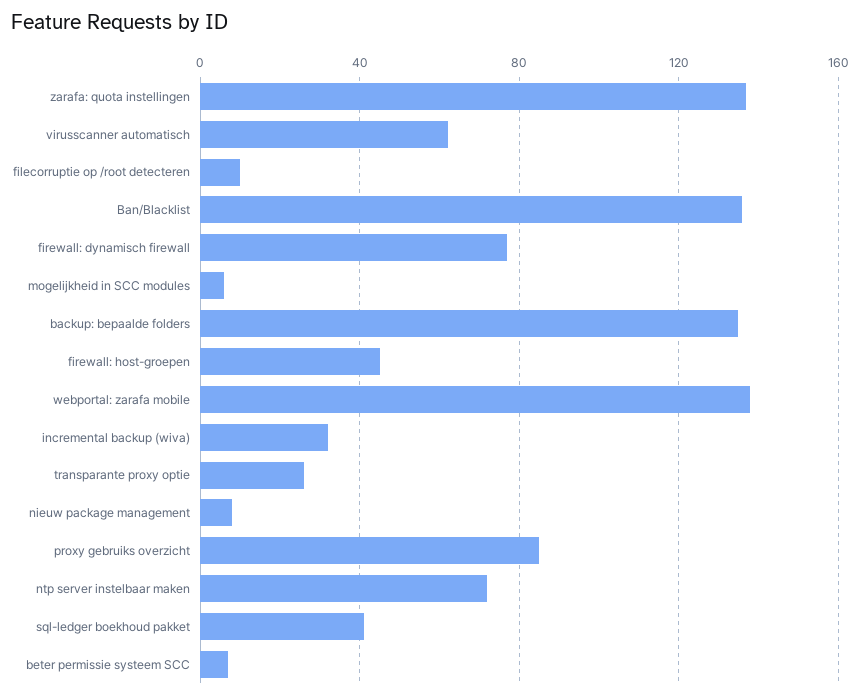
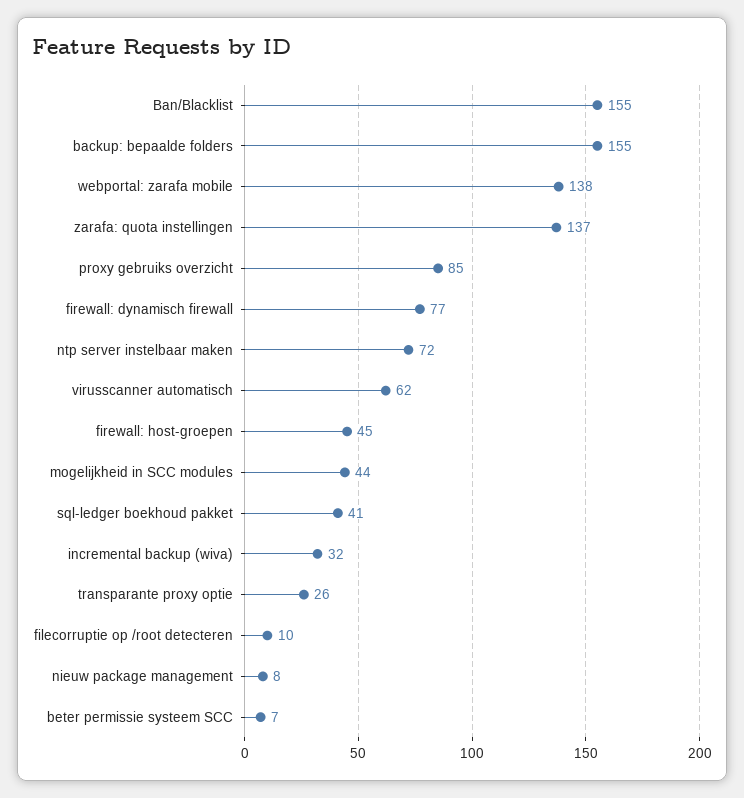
  {
    "zarafa: quota instellingen": 137,
    "virusscanner automatisch": 62,
    "filecorruptie op /root detecteren": 10,
-   "Ban/Blacklist": 135,
+   "Ban/Blacklist": 155,
    "firewall: dynamisch firewall": 77,
-   "mogelijkheid in SCC modules": 5,
+   "mogelijkheid in SCC modules": 44,
-   "backup: bepaalde folders": 135,
+   "backup: bepaalde folders": 155,
    "firewall: host-groepen": 45,
    "webportal: zarafa mobile": 138,
    "incremental backup (wiva)": 32,
    "transparante proxy optie": 26,
    "nieuw package management": 8,
    "proxy gebruiks overzicht": 85,
    "ntp server instelbaar maken": 72,
    "sql-ledger boekhoud pakket": 41,
    "beter permissie systeem SCC": 7
  }

